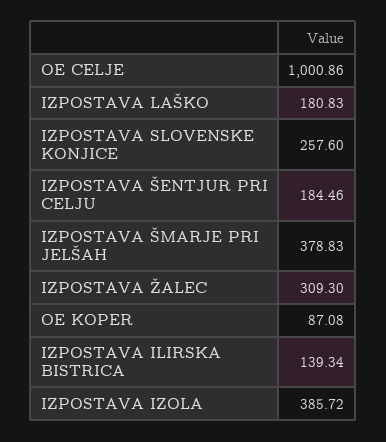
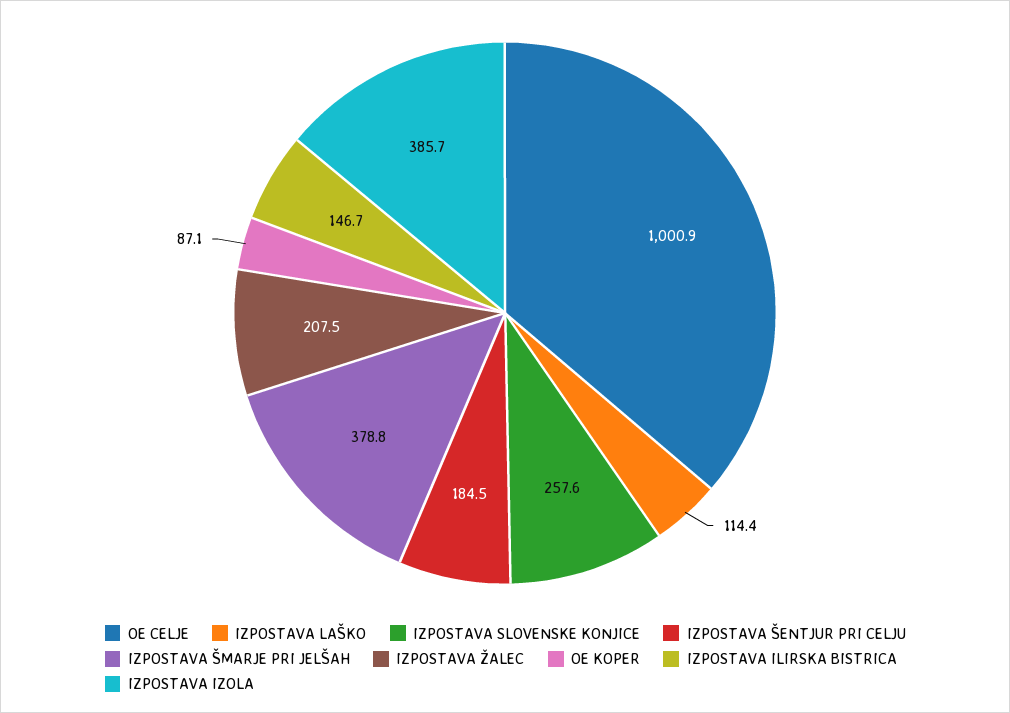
  {
    "OE CELJE": 1000.86,
-   "IZPOSTAVA LAŠKO": 180.83,
+   "IZPOSTAVA LAŠKO": 114.4,
    "IZPOSTAVA SLOVENSKE KONJICE": 257.6,
    "IZPOSTAVA ŠENTJUR PRI CELJU": 184.46,
    "IZPOSTAVA ŠMARJE PRI JELŠAH": 378.83,
-   "IZPOSTAVA ŽALEC": 309.3,
+   "IZPOSTAVA ŽALEC": 207.5,
    "OE KOPER": 87.08,
-   "IZPOSTAVA ILIRSKA BISTRICA": 139.34,
+   "IZPOSTAVA ILIRSKA BISTRICA": 146.7,
    "IZPOSTAVA IZOLA": 385.72
  }

